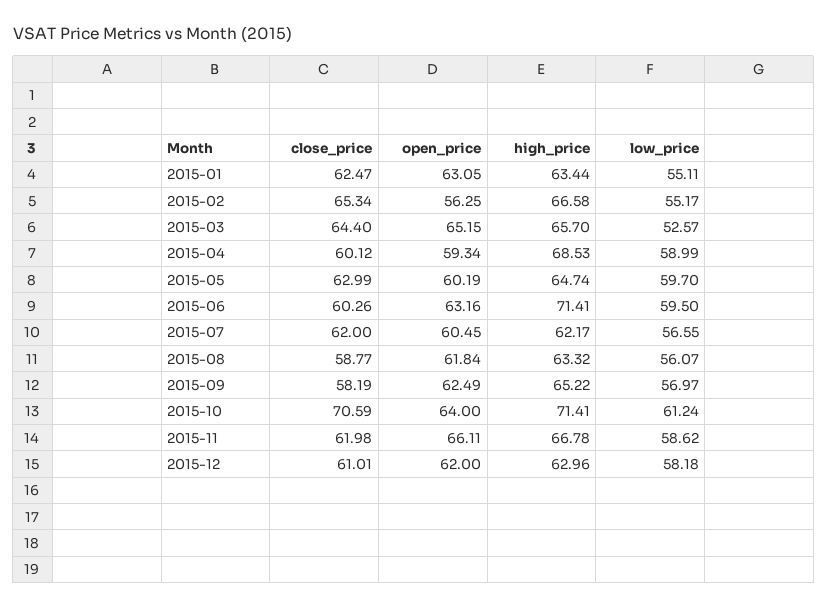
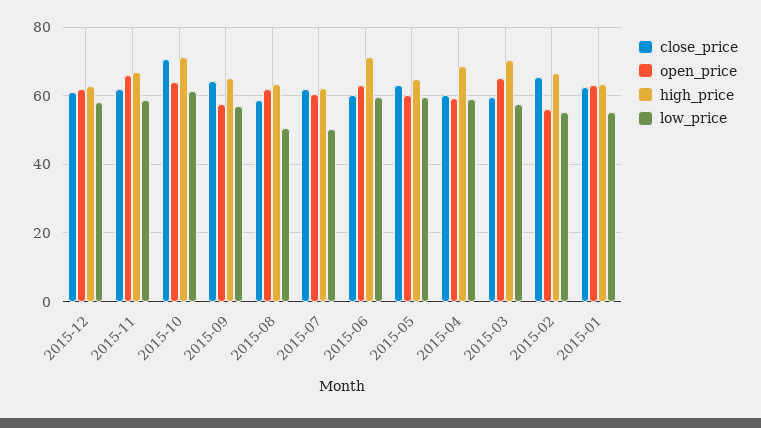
  {
    "close_price": {
      "2015-01": 62.47,
      "2015-02": 65.34,
-     "2015-03": 64.4,
+     "2015-03": 60,
      "2015-04": 60.12,
      "2015-05": 62.99,
      "2015-06": 60.26,
      "2015-07": 62,
      "2015-08": 58.77,
-     "2015-09": 58.19,
+     "2015-09": 64,
      "2015-10": 70.59,
      "2015-11": 61.98,
      "2015-12": 61.01
    },
    "open_price": {
      "2015-01": 63.05,
      "2015-02": 56.25,
      "2015-03": 65.15,
      "2015-04": 59.34,
      "2015-05": 60.19,
      "2015-06": 63.16,
      "2015-07": 60.45,
      "2015-08": 61.84,
-     "2015-09": 62.49,
+     "2015-09": 58,
      "2015-10": 64,
      "2015-11": 66.11,
      "2015-12": 62
    },
    "high_price": {
      "2015-01": 63.44,
      "2015-02": 66.58,
-     "2015-03": 65.7,
+     "2015-03": 70,
      "2015-04": 68.53,
      "2015-05": 64.74,
      "2015-06": 71.41,
      "2015-07": 62.17,
      "2015-08": 63.32,
      "2015-09": 65.22,
      "2015-10": 71.41,
      "2015-11": 66.78,
      "2015-12": 62.96
    },
    "low_price": {
      "2015-01": 55.11,
      "2015-02": 55.17,
-     "2015-03": 52.57,
+     "2015-03": 58,
      "2015-04": 58.99,
      "2015-05": 59.7,
      "2015-06": 59.5,
-     "2015-07": 56.55,
+     "2015-07": 50,
-     "2015-08": 56.07,
+     "2015-08": 50,
      "2015-09": 56.97,
      "2015-10": 61.24,
      "2015-11": 58.62,
      "2015-12": 58.18
    }
  }

